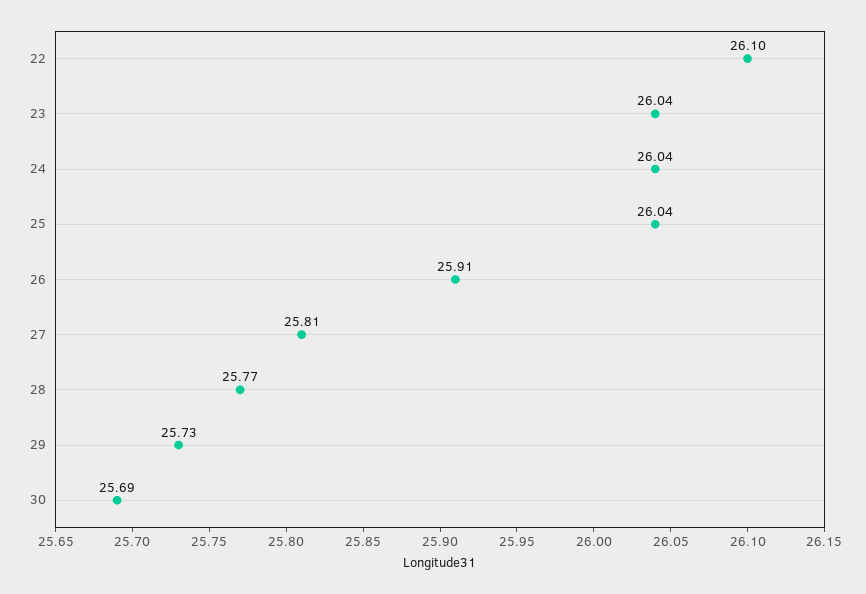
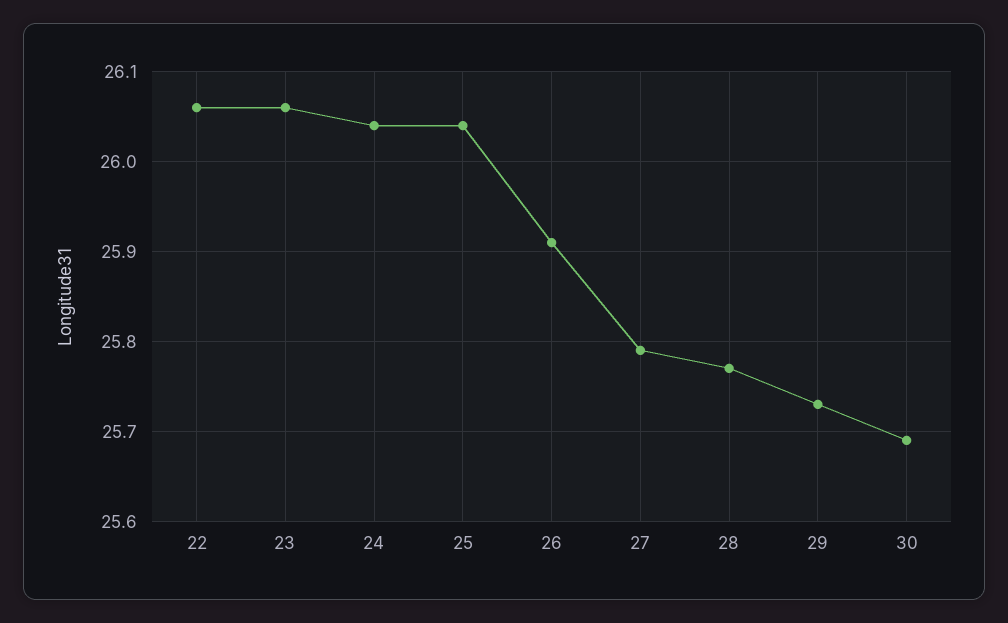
  {
-   "22": 26.1,
+   "22": 26.06,
-   "23": 26.04,
+   "23": 26.06,
    "24": 26.04,
    "25": 26.04,
    "26": 25.91,
-   "27": 25.81,
+   "27": 25.79,
    "28": 25.77,
    "29": 25.73,
    "30": 25.69
  }

